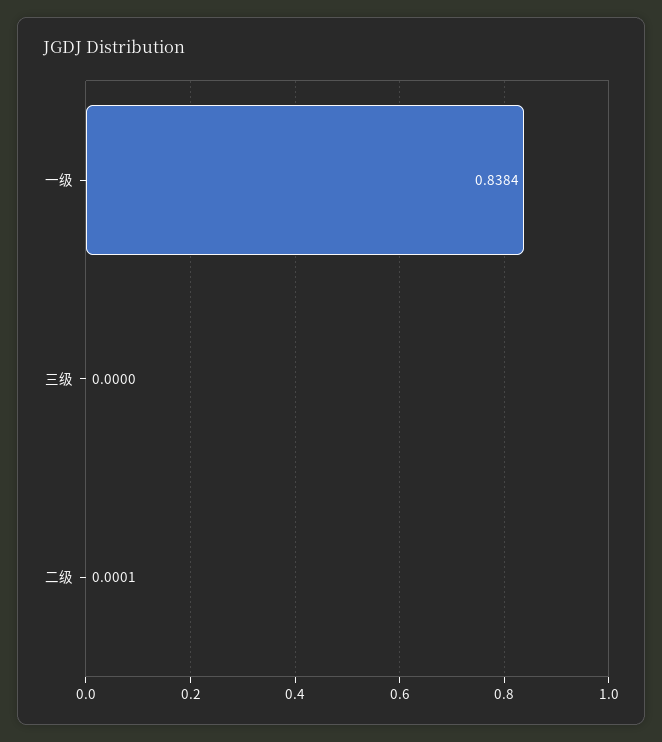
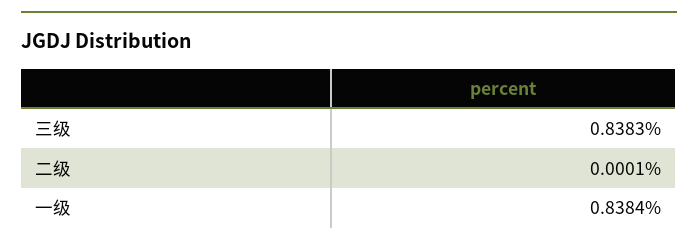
  {
    "一级": 0.8384,
-   "三级": 0,
+   "三级": 0.8383,
    "二级": 0.0001
  }

